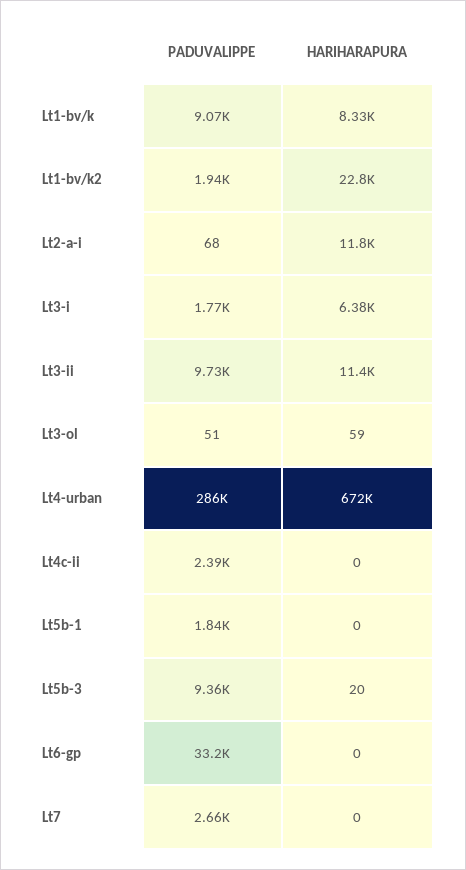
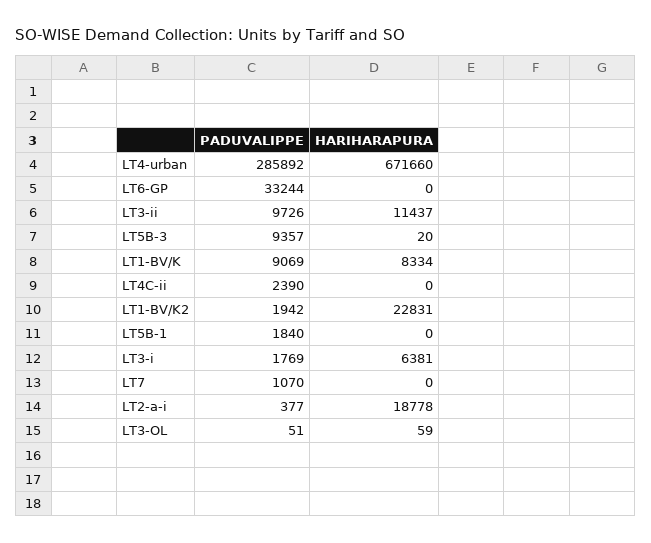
  {
    "PADUVALIPPE": {
      "Lt1-bv/k": 9069,
      "Lt1-bv/k2": 1942,
-     "Lt2-a-i": 68,
+     "Lt2-a-i": 377,
      "Lt3-i": 1769,
      "Lt3-ii": 9726,
      "Lt3-ol": 51,
      "Lt4-urban": 285892,
      "Lt4c-ii": 2390,
      "Lt5b-1": 1840,
      "Lt5b-3": 9357,
      "Lt6-gp": 33244,
-     "Lt7": 2660
+     "Lt7": 1070
    },
    "HARIHARAPURA": {
      "Lt1-bv/k": 8334,
      "Lt1-bv/k2": 22831,
-     "Lt2-a-i": 11800,
+     "Lt2-a-i": 18778,
      "Lt3-i": 6381,
      "Lt3-ii": 11437,
      "Lt3-ol": 59,
      "Lt4-urban": 671660,
      "Lt4c-ii": 0,
      "Lt5b-1": 0,
      "Lt5b-3": 20,
      "Lt6-gp": 0,
      "Lt7": 0
    }
  }

